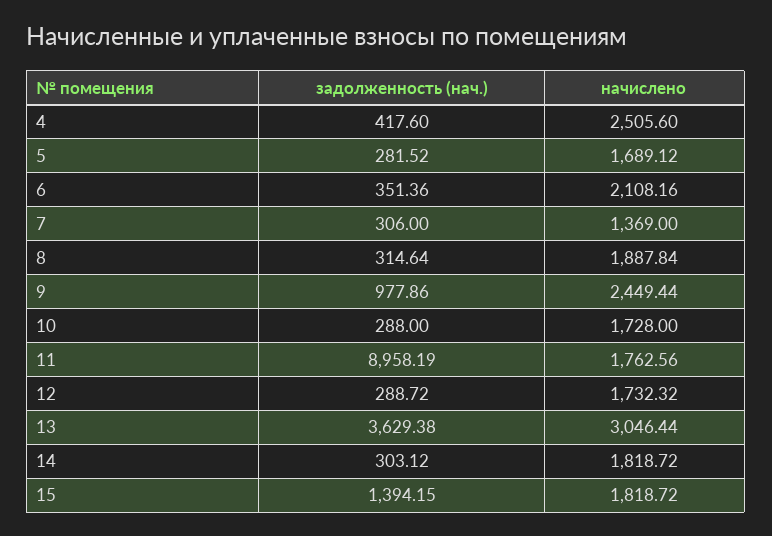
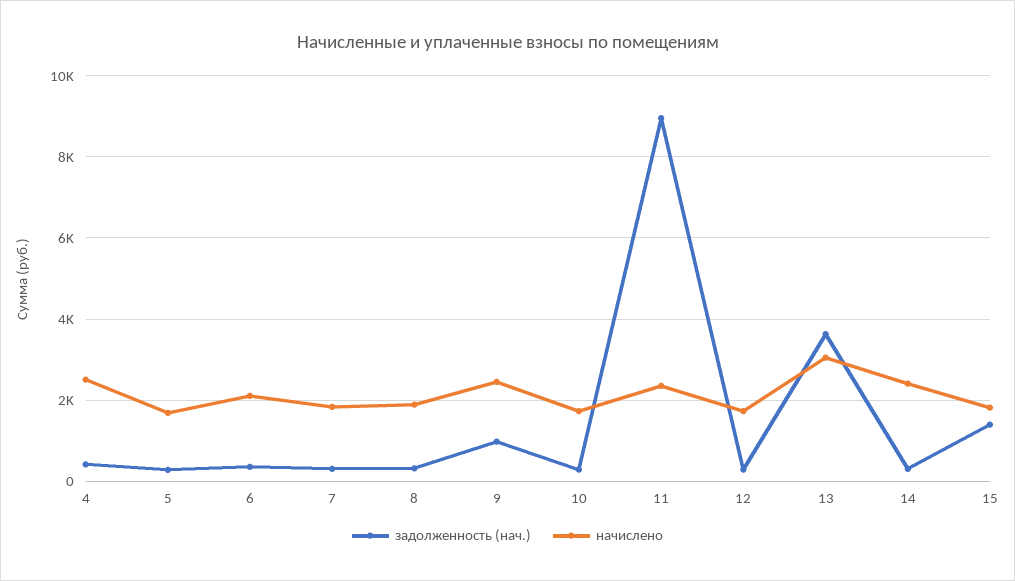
  {
    "задолженность (нач.)": {
      "4": 417.6,
      "5": 281.52,
      "6": 351.36,
      "7": 306,
      "8": 314.64,
      "9": 977.86,
      "10": 288,
      "11": 8958.19,
      "12": 288.72,
      "13": 3629.38,
      "14": 303.12,
      "15": 1394.15
    },
    "начислено": {
      "4": 2505.6,
      "5": 1689.12,
      "6": 2108.16,
-     "7": 1369,
+     "7": 1800,
      "8": 1887.84,
      "9": 2449.44,
      "10": 1728,
-     "11": 1762.56,
+     "11": 2400,
      "12": 1732.32,
      "13": 3046.44,
-     "14": 1818.72,
+     "14": 2400,
      "15": 1818.72
    }
  }

